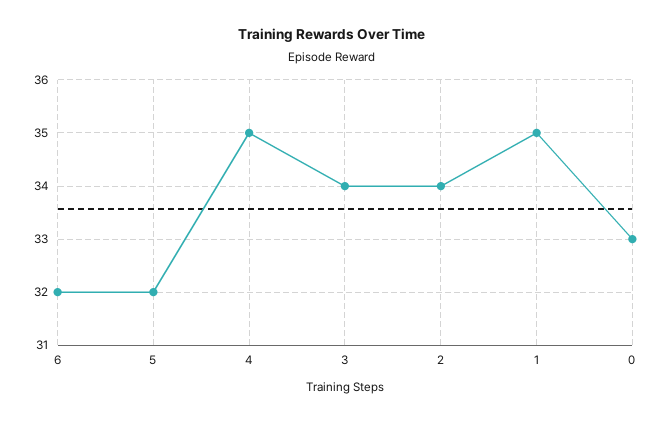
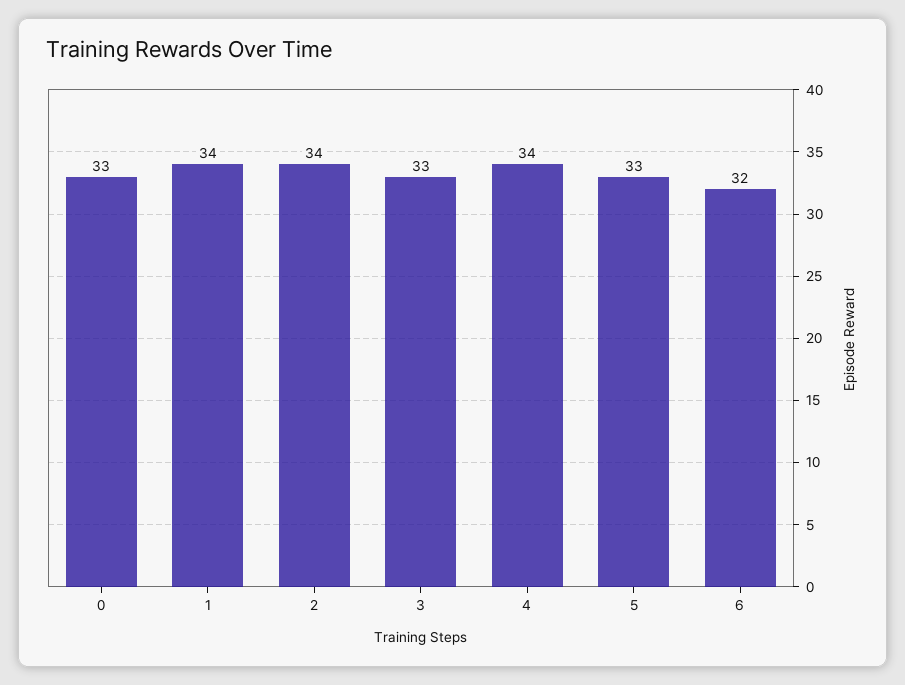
  {
    "6": 32,
-   "5": 32,
+   "5": 33,
-   "4": 35,
+   "4": 34,
-   "3": 34,
+   "3": 33,
    "2": 34,
-   "1": 35,
+   "1": 34,
    "0": 33
  }

